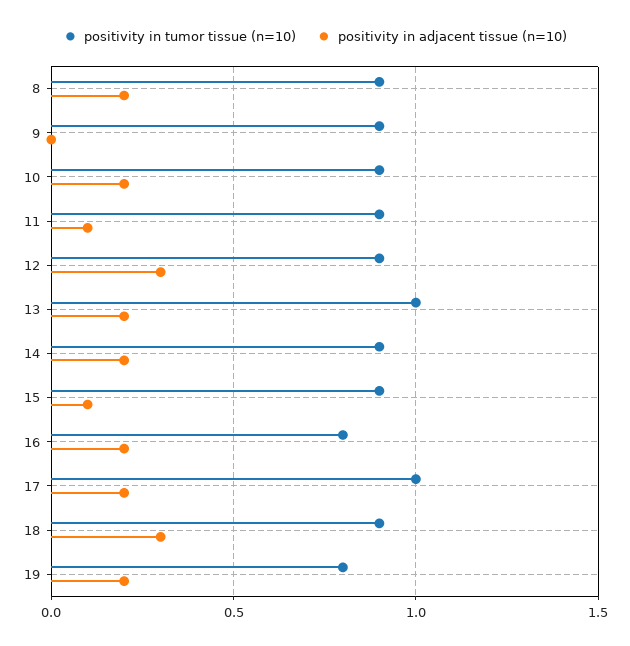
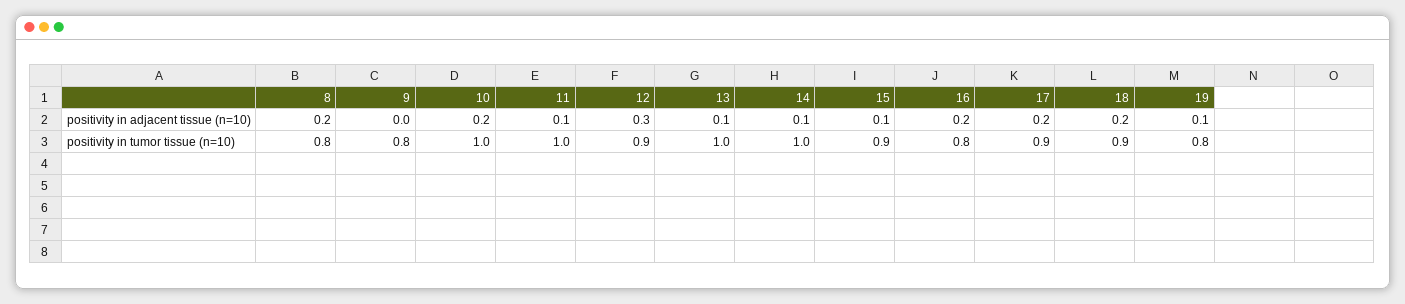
  {
    "positivity in tumor tissue (n=10)": {
-     "8": 0.9,
+     "8": 0.8,
-     "9": 0.9,
+     "9": 0.8,
-     "10": 0.9,
+     "10": 1,
-     "11": 0.9,
+     "11": 1,
      "12": 0.9,
      "13": 1,
-     "14": 0.9,
+     "14": 1,
      "15": 0.9,
      "16": 0.8,
-     "17": 1,
+     "17": 0.9,
      "18": 0.9,
      "19": 0.8
    },
    "positivity in adjacent tissue (n=10)": {
      "8": 0.2,
      "9": 0,
      "10": 0.2,
      "11": 0.1,
      "12": 0.3,
-     "13": 0.2,
+     "13": 0.1,
-     "14": 0.2,
+     "14": 0.1,
      "15": 0.1,
      "16": 0.2,
      "17": 0.2,
-     "18": 0.3,
+     "18": 0.2,
-     "19": 0.2
+     "19": 0.1
    }
  }

